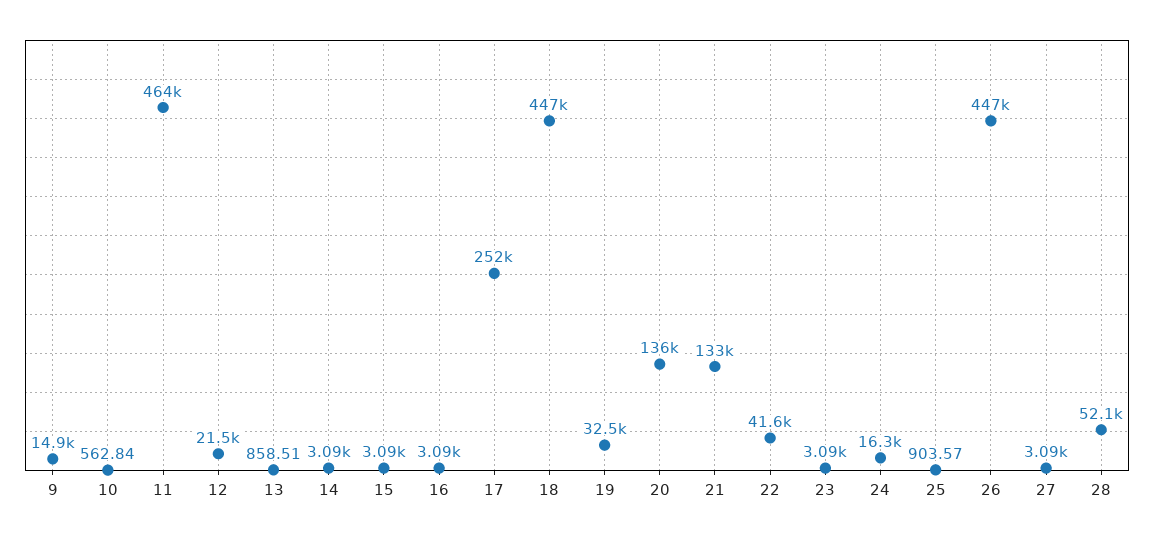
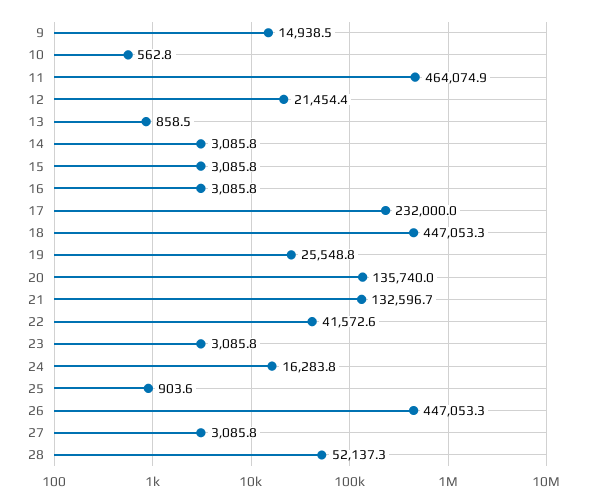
  {
    "9": 14938.5,
    "10": 562.84,
    "11": 464074.9,
    "12": 21454.4,
    "13": 858.51,
    "14": 3085.8,
    "15": 3085.8,
    "16": 3085.8,
-   "17": 252000,
+   "17": 232000,
    "18": 447053.3,
-   "19": 32500,
+   "19": 25548.8,
    "20": 135740,
    "21": 132596.7,
    "22": 41572.6,
    "23": 3085.8,
    "24": 16283.8,
    "25": 903.57,
    "26": 447053.3,
    "27": 3085.8,
    "28": 52137.3
  }

